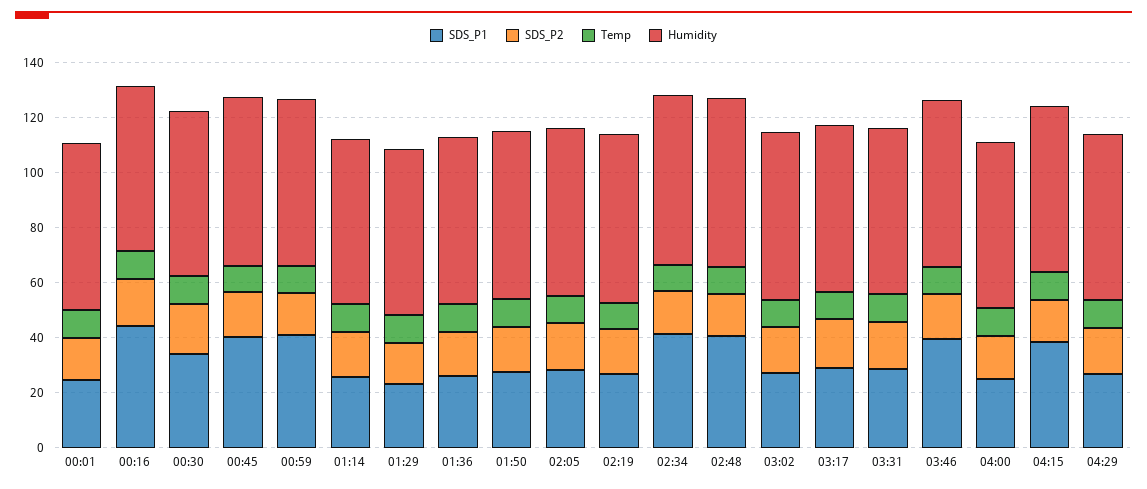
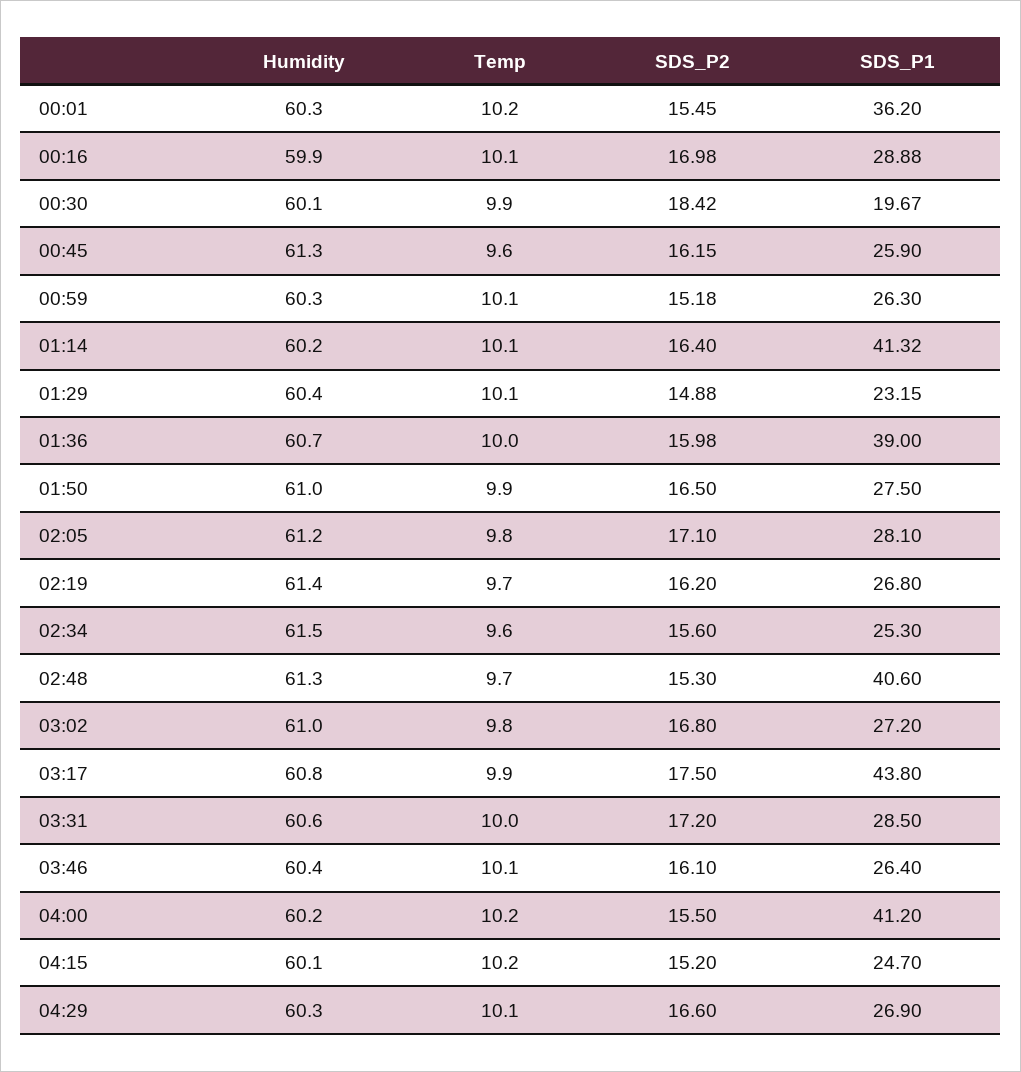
  {
    "SDS_P1": {
-     "00:01": 25,
+     "00:01": 36.2,
-     "00:16": 45,
+     "00:16": 28.88,
-     "00:30": 35,
+     "00:30": 19.67,
-     "00:45": 40,
+     "00:45": 25.9,
-     "00:59": 40,
+     "00:59": 26.3,
-     "01:14": 25,
+     "01:14": 41.32,
      "01:29": 23.15,
-     "01:36": 25,
+     "01:36": 39,
      "01:50": 27.5,
      "02:05": 28.1,
      "02:19": 26.8,
-     "02:34": 40,
+     "02:34": 25.3,
      "02:48": 40.6,
      "03:02": 27.2,
-     "03:17": 30,
+     "03:17": 43.8,
      "03:31": 28.5,
-     "03:46": 40,
+     "03:46": 26.4,
-     "04:00": 25,
+     "04:00": 41.2,
-     "04:15": 40,
+     "04:15": 24.7,
      "04:29": 26.9
    },
    "SDS_P2": {
      "00:01": 15.45,
      "00:16": 16.98,
      "00:30": 18.42,
      "00:45": 16.15,
      "00:59": 15.18,
      "01:14": 16.4,
      "01:29": 14.88,
      "01:36": 15.98,
      "01:50": 16.5,
      "02:05": 17.1,
      "02:19": 16.2,
      "02:34": 15.6,
      "02:48": 15.3,
      "03:02": 16.8,
      "03:17": 17.5,
      "03:31": 17.2,
      "03:46": 16.1,
      "04:00": 15.5,
      "04:15": 15.2,
      "04:29": 16.6
    },
    "Temp": {
      "00:01": 10.2,
      "00:16": 10.1,
      "00:30": 9.9,
      "00:45": 9.6,
      "00:59": 10.1,
      "01:14": 10.1,
      "01:29": 10.1,
      "01:36": 10,
      "01:50": 9.9,
      "02:05": 9.8,
      "02:19": 9.7,
      "02:34": 9.6,
      "02:48": 9.7,
      "03:02": 9.8,
      "03:17": 9.9,
      "03:31": 10,
      "03:46": 10.1,
      "04:00": 10.2,
      "04:15": 10.2,
      "04:29": 10.1
    },
    "Humidity": {
      "00:01": 60.3,
      "00:16": 59.9,
      "00:30": 60.1,
      "00:45": 61.3,
      "00:59": 60.3,
      "01:14": 60.2,
      "01:29": 60.4,
      "01:36": 60.7,
      "01:50": 61,
      "02:05": 61.2,
      "02:19": 61.4,
      "02:34": 61.5,
      "02:48": 61.3,
      "03:02": 61,
      "03:17": 60.8,
      "03:31": 60.6,
      "03:46": 60.4,
      "04:00": 60.2,
      "04:15": 60.1,
      "04:29": 60.3
    }
  }

